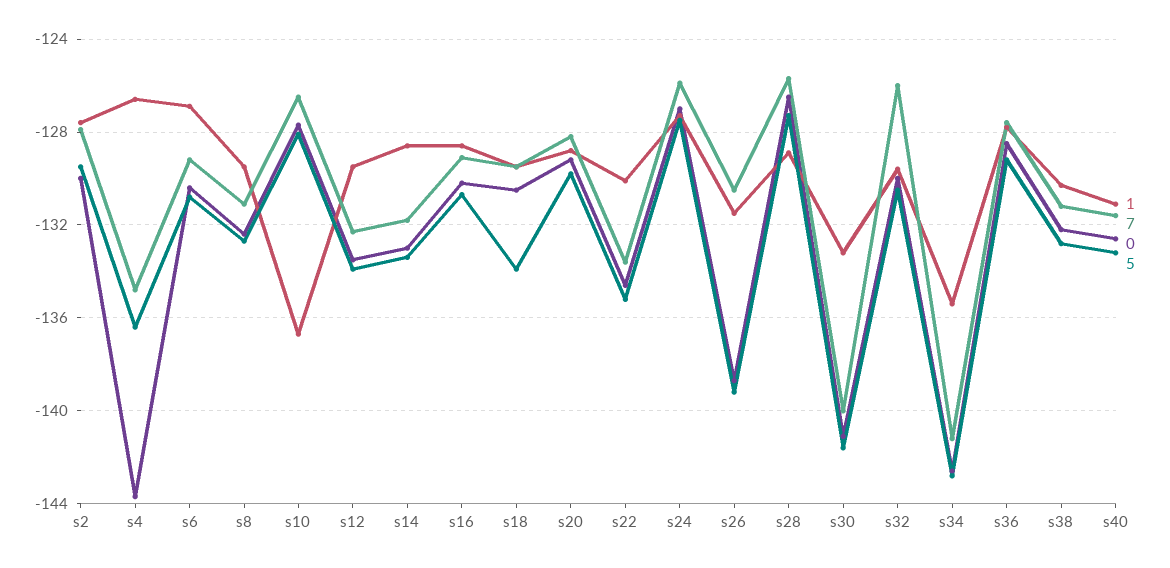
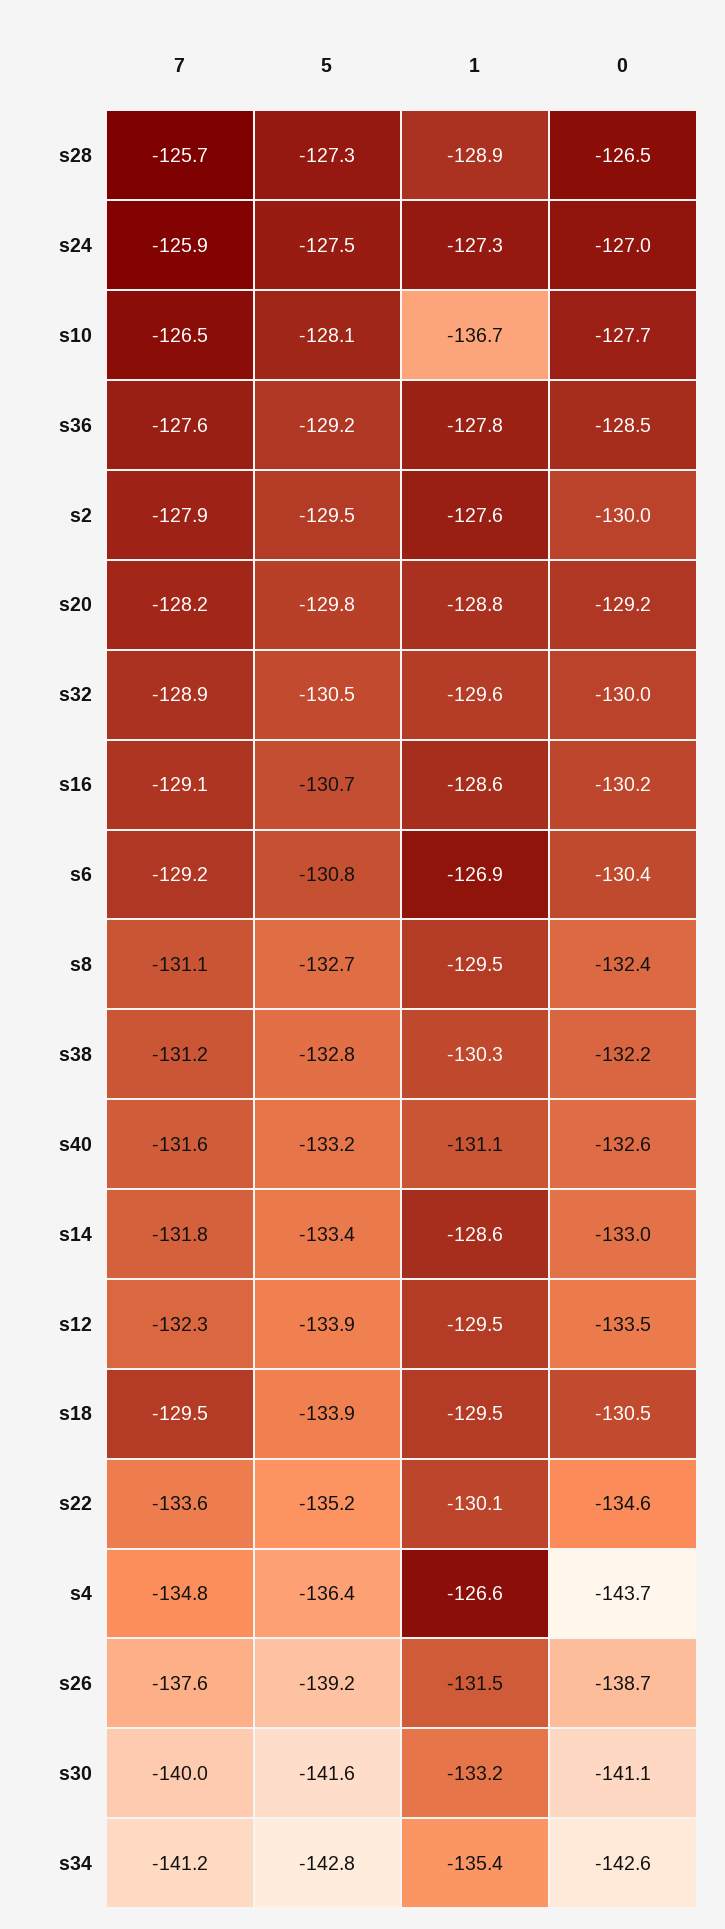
  {
    "1": {
      "s2": -127.6,
      "s4": -126.6,
      "s6": -126.9,
      "s8": -129.5,
      "s10": -136.7,
      "s12": -129.5,
      "s14": -128.6,
      "s16": -128.6,
      "s18": -129.5,
      "s20": -128.8,
      "s22": -130.1,
      "s24": -127.3,
      "s26": -131.5,
      "s28": -128.9,
      "s30": -133.2,
      "s32": -129.6,
      "s34": -135.4,
      "s36": -127.8,
      "s38": -130.3,
      "s40": -131.1
    },
    "7": {
      "s2": -127.9,
      "s4": -134.8,
      "s6": -129.2,
      "s8": -131.1,
      "s10": -126.5,
      "s12": -132.3,
      "s14": -131.8,
      "s16": -129.1,
      "s18": -129.5,
      "s20": -128.2,
      "s22": -133.6,
      "s24": -125.9,
-     "s26": -130.5,
+     "s26": -137.6,
      "s28": -125.7,
      "s30": -140,
-     "s32": -126,
+     "s32": -128.9,
      "s34": -141.2,
      "s36": -127.6,
      "s38": -131.2,
      "s40": -131.6
    },
    "0": {
      "s2": -130,
      "s4": -143.7,
      "s6": -130.4,
      "s8": -132.4,
      "s10": -127.7,
      "s12": -133.5,
      "s14": -133,
      "s16": -130.2,
      "s18": -130.5,
      "s20": -129.2,
      "s22": -134.6,
      "s24": -127,
      "s26": -138.7,
      "s28": -126.5,
      "s30": -141.1,
      "s32": -130,
      "s34": -142.6,
      "s36": -128.5,
      "s38": -132.2,
      "s40": -132.6
    },
    "5": {
      "s2": -129.5,
      "s4": -136.4,
      "s6": -130.8,
      "s8": -132.7,
      "s10": -128.1,
      "s12": -133.9,
      "s14": -133.4,
      "s16": -130.7,
      "s18": -133.9,
      "s20": -129.8,
      "s22": -135.2,
      "s24": -127.5,
      "s26": -139.2,
      "s28": -127.3,
      "s30": -141.6,
      "s32": -130.5,
      "s34": -142.8,
      "s36": -129.2,
      "s38": -132.8,
      "s40": -133.2
    }
  }

